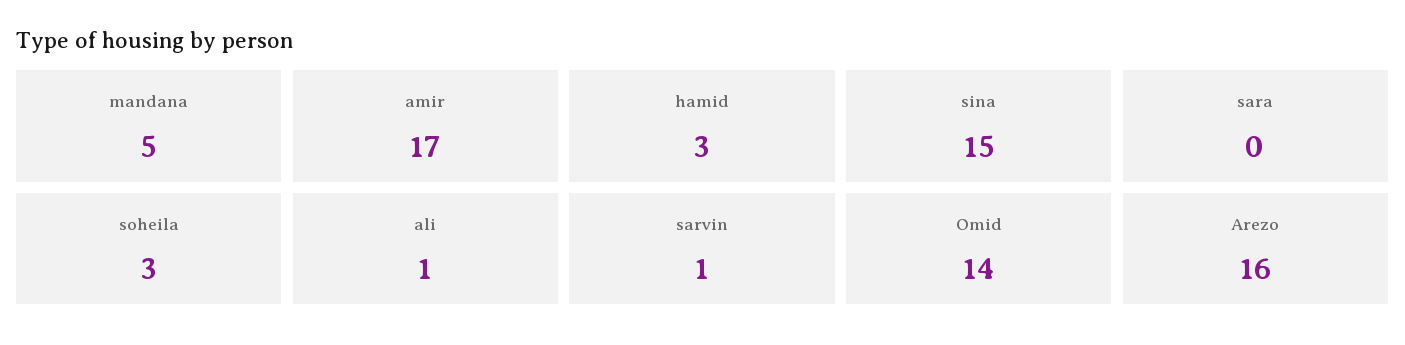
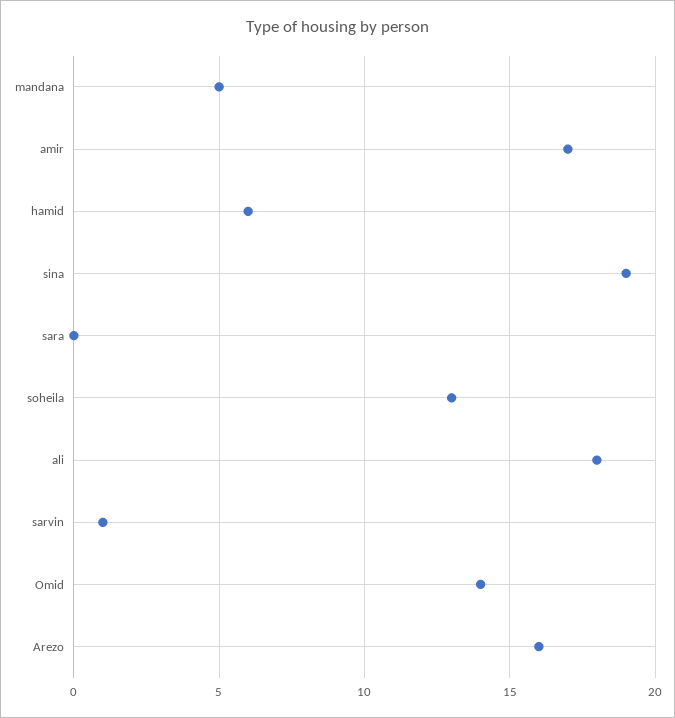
  {
    "mandana": 5,
    "amir": 17,
-   "hamid": 3,
+   "hamid": 6,
-   "sina": 15,
+   "sina": 19,
    "sara": 0,
-   "soheila": 3,
+   "soheila": 13,
-   "ali": 1,
+   "ali": 18,
    "sarvin": 1,
    "Omid": 14,
    "Arezo": 16
  }

